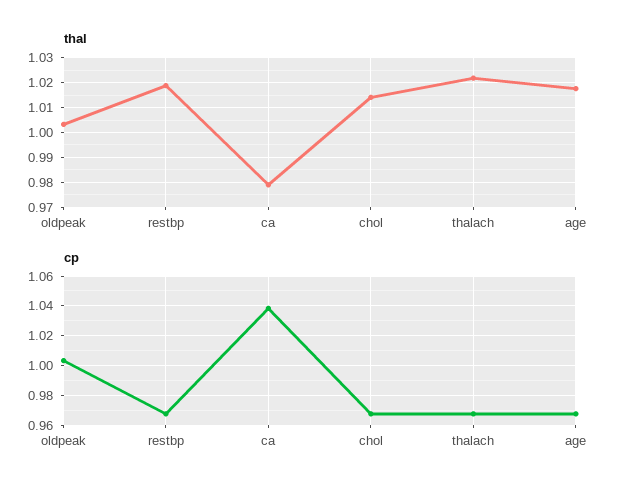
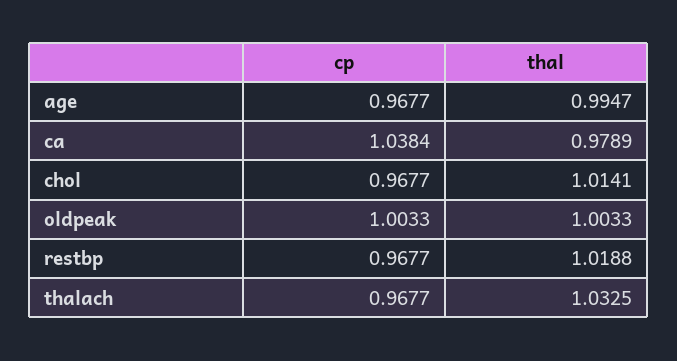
  {
    "thal": {
      "oldpeak": 1.0033,
      "restbp": 1.0188,
      "ca": 0.9789,
      "chol": 1.0141,
-     "thalach": 1.0225,
+     "thalach": 1.0325,
-     "age": 1.0175
+     "age": 0.9947
    },
    "cp": {
      "oldpeak": 1.0033,
      "restbp": 0.9677,
      "ca": 1.0384,
      "chol": 0.9677,
      "thalach": 0.9677,
      "age": 0.9677
    }
  }

